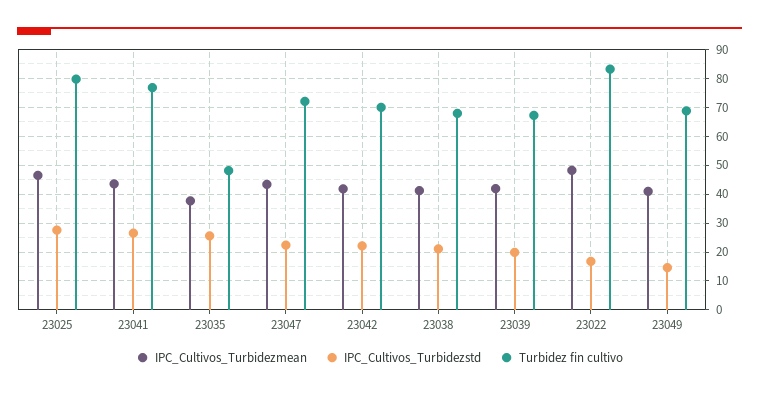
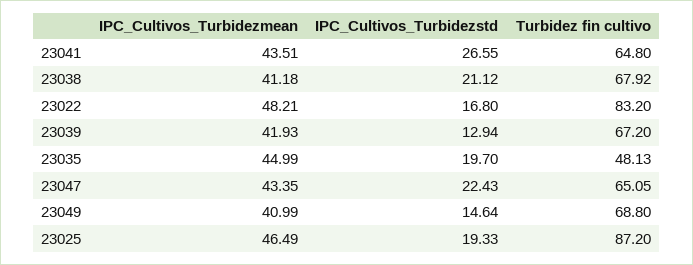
  {
    "IPC_Cultivos_Turbidezmean": {
      "23025": 46.49,
      "23041": 43.51,
-     "23035": 37.5,
+     "23035": 44.99,
      "23047": 43.35,
-     "23042": 42.5,
      "23038": 41.18,
      "23039": 41.93,
      "23022": 48.21,
      "23049": 40.99
    },
    "IPC_Cultivos_Turbidezstd": {
-     "23025": 27.5,
+     "23025": 19.33,
      "23041": 26.55,
-     "23035": 25,
+     "23035": 19.7,
      "23047": 22.43,
-     "23042": 22.5,
      "23038": 21.12,
-     "23039": 20,
+     "23039": 12.94,
      "23022": 16.8,
      "23049": 14.64
    },
    "Turbidez fin cultivo": {
-     "23025": 80,
+     "23025": 87.2,
-     "23041": 77.5,
+     "23041": 64.8,
      "23035": 48.13,
-     "23047": 72.5,
+     "23047": 65.05,
-     "23042": 70,
      "23038": 67.92,
      "23039": 67.2,
      "23022": 83.2,
      "23049": 68.8
    }
  }

